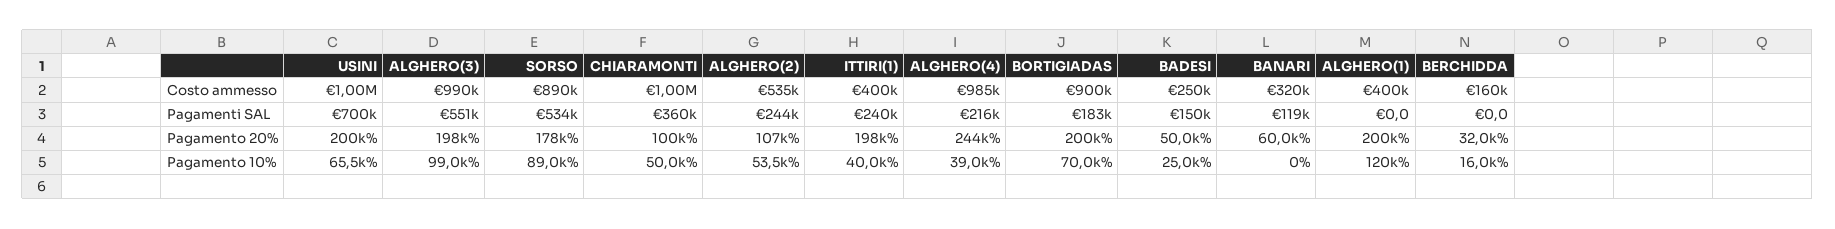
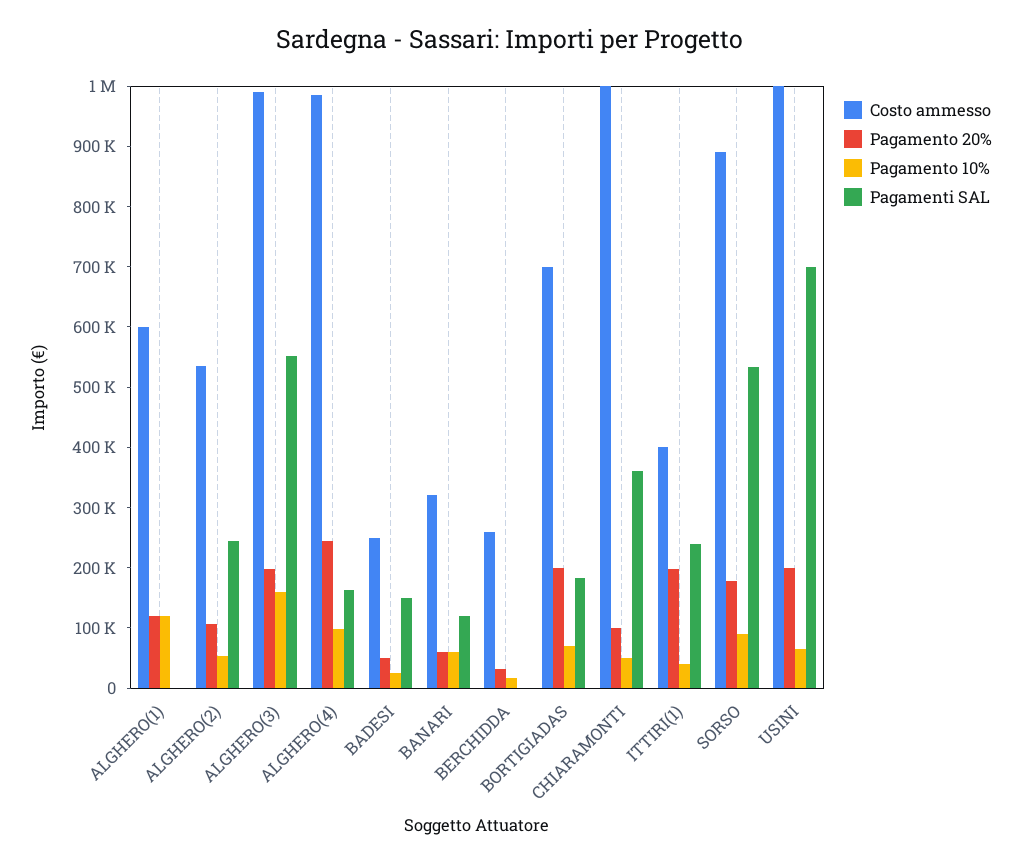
  {
    "Costo ammesso": {
      "USINI": 1000000,
      "ALGHERO(3)": 990000,
      "SORSO": 890000,
      "CHIARAMONTI": 1000000,
      "ALGHERO(2)": 535000,
      "ITTIRI(1)": 400000,
      "ALGHERO(4)": 985000,
-     "BORTIGIADAS": 900000,
+     "BORTIGIADAS": 700000,
      "BADESI": 250000,
      "BANARI": 320000,
-     "ALGHERO(1)": 400000,
+     "ALGHERO(1)": 600000,
-     "BERCHIDDA": 160000
+     "BERCHIDDA": 260000
    },
    "Pagamenti SAL": {
      "USINI": 700000,
      "ALGHERO(3)": 551000,
      "SORSO": 534000,
      "CHIARAMONTI": 360000,
      "ALGHERO(2)": 244000,
      "ITTIRI(1)": 240000,
-     "ALGHERO(4)": 216000,
+     "ALGHERO(4)": 160000,
      "BORTIGIADAS": 183000,
      "BADESI": 150000,
      "BANARI": 119000,
      "ALGHERO(1)": 0,
      "BERCHIDDA": 0
    },
    "Pagamento 20%": {
      "USINI": 200000,
      "ALGHERO(3)": 198000,
      "SORSO": 178000,
      "CHIARAMONTI": 100000,
      "ALGHERO(2)": 107000,
      "ITTIRI(1)": 198000,
      "ALGHERO(4)": 244000,
      "BORTIGIADAS": 200000,
      "BADESI": 50000,
      "BANARI": 60000,
-     "ALGHERO(1)": 200000,
+     "ALGHERO(1)": 120000,
      "BERCHIDDA": 32000
    },
    "Pagamento 10%": {
      "USINI": 65500,
-     "ALGHERO(3)": 99000,
+     "ALGHERO(3)": 160000,
      "SORSO": 89000,
      "CHIARAMONTI": 50000,
      "ALGHERO(2)": 53500,
      "ITTIRI(1)": 40000,
-     "ALGHERO(4)": 39000,
+     "ALGHERO(4)": 100000,
      "BORTIGIADAS": 70000,
      "BADESI": 25000,
-     "BANARI": 0,
+     "BANARI": 60000,
      "ALGHERO(1)": 120000,
      "BERCHIDDA": 16000
    }
  }

